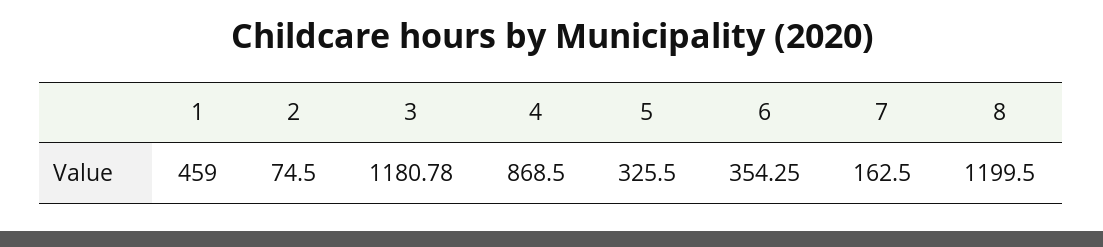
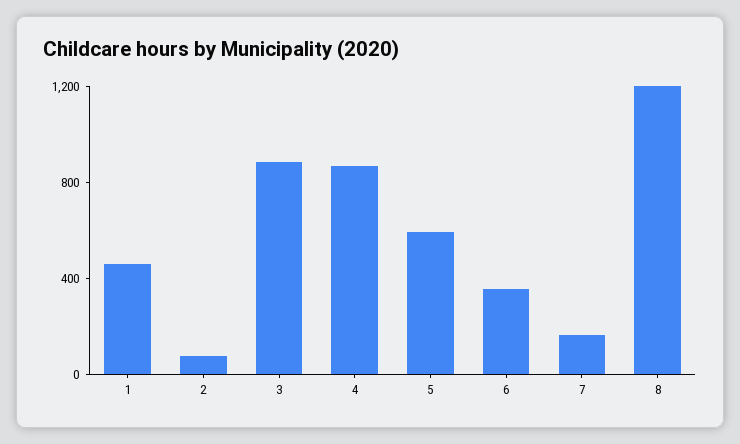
  {
    "1": 459,
    "2": 74.5,
-   "3": 1180.78,
+   "3": 900,
    "4": 868.5,
-   "5": 325.5,
+   "5": 600,
    "6": 354.25,
    "7": 162.5,
    "8": 1199.5
  }

